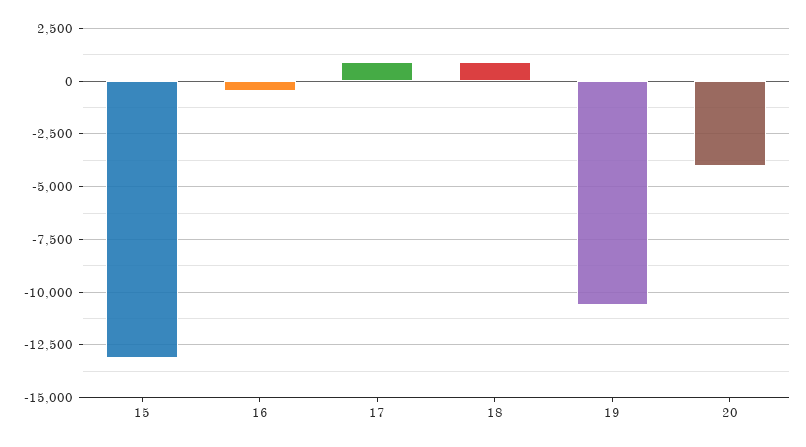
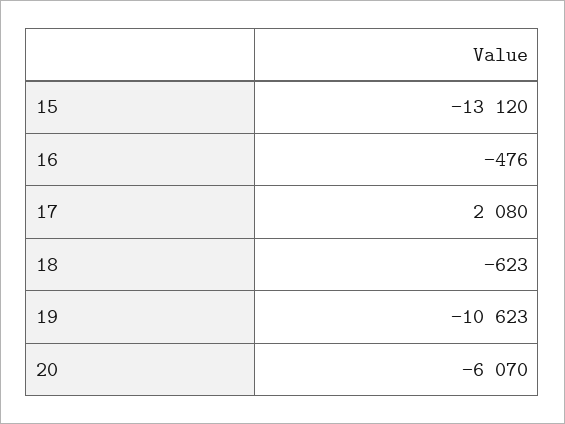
  {
    "15": -13120,
    "16": -476,
-   "17": 1000,
+   "17": 2080,
-   "18": 1000,
+   "18": -623,
    "19": -10623,
-   "20": -4000
+   "20": -6070
  }

